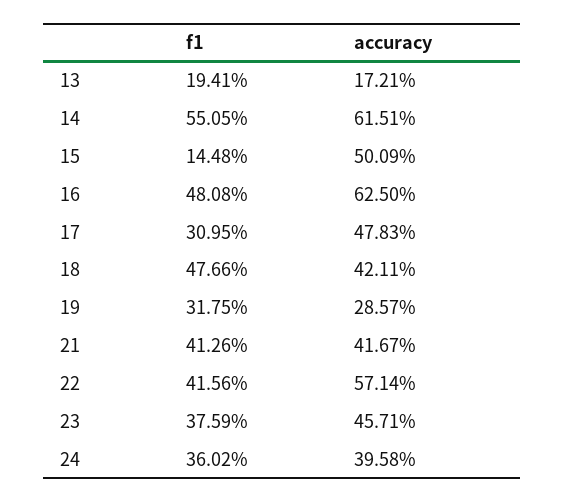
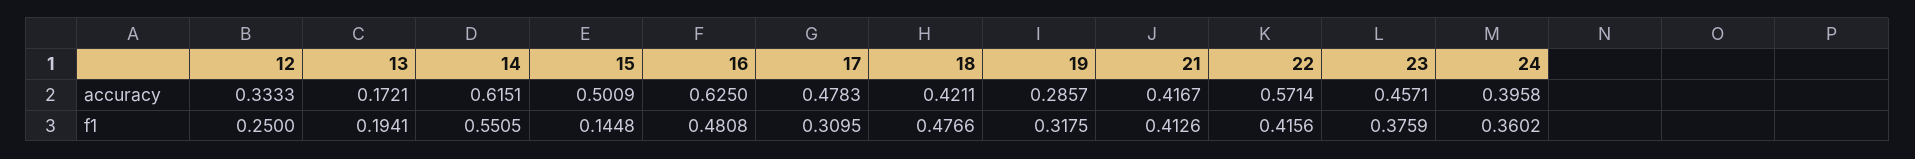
  {
    "f1": {
      "13": 0.1941,
      "14": 0.5505,
      "15": 0.1448,
      "16": 0.4808,
      "17": 0.3095,
      "18": 0.4766,
      "19": 0.3175,
      "21": 0.4126,
      "22": 0.4156,
      "23": 0.3759,
-     "24": 0.3602
+     "24": 0.3602,
+     "12": 0.25
    },
    "accuracy": {
      "13": 0.1721,
      "14": 0.6151,
      "15": 0.5009,
      "16": 0.625,
      "17": 0.4783,
      "18": 0.4211,
      "19": 0.2857,
      "21": 0.4167,
      "22": 0.5714,
      "23": 0.4571,
-     "24": 0.3958
+     "24": 0.3958,
+     "12": 0.3333
    }
  }

